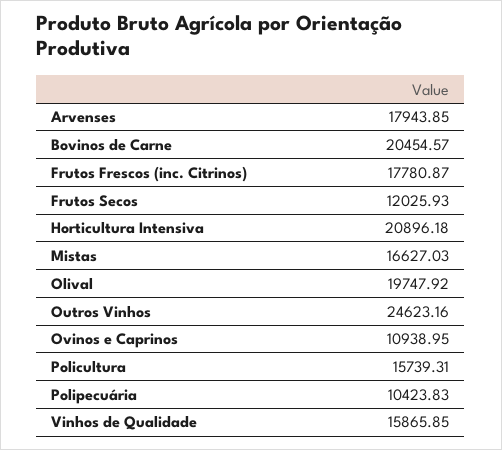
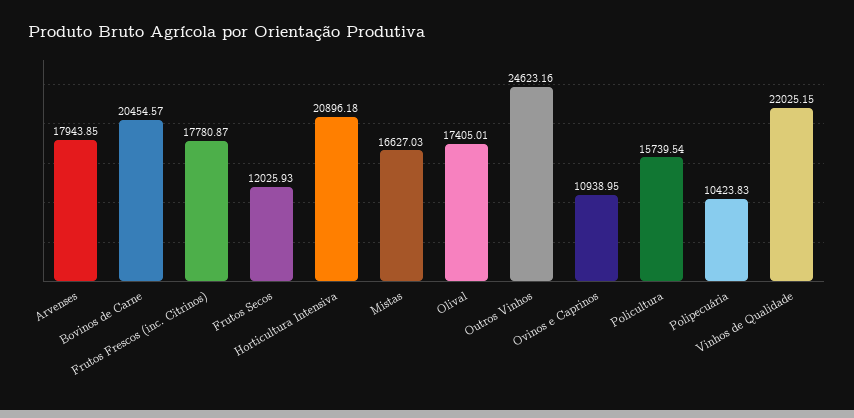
  {
    "Arvenses": 17943.85,
    "Bovinos de Carne": 20454.57,
    "Frutos Frescos (inc. Citrinos)": 17780.87,
    "Frutos Secos": 12025.93,
    "Horticultura Intensiva": 20896.18,
    "Mistas": 16627.03,
-   "Olival": 19747.92,
+   "Olival": 17405.01,
    "Outros Vinhos": 24623.16,
    "Ovinos e Caprinos": 10938.95,
-   "Policultura": 15739.31,
+   "Policultura": 15739.54,
    "Polipecuária": 10423.83,
-   "Vinhos de Qualidade": 15865.85
+   "Vinhos de Qualidade": 22025.15
  }

